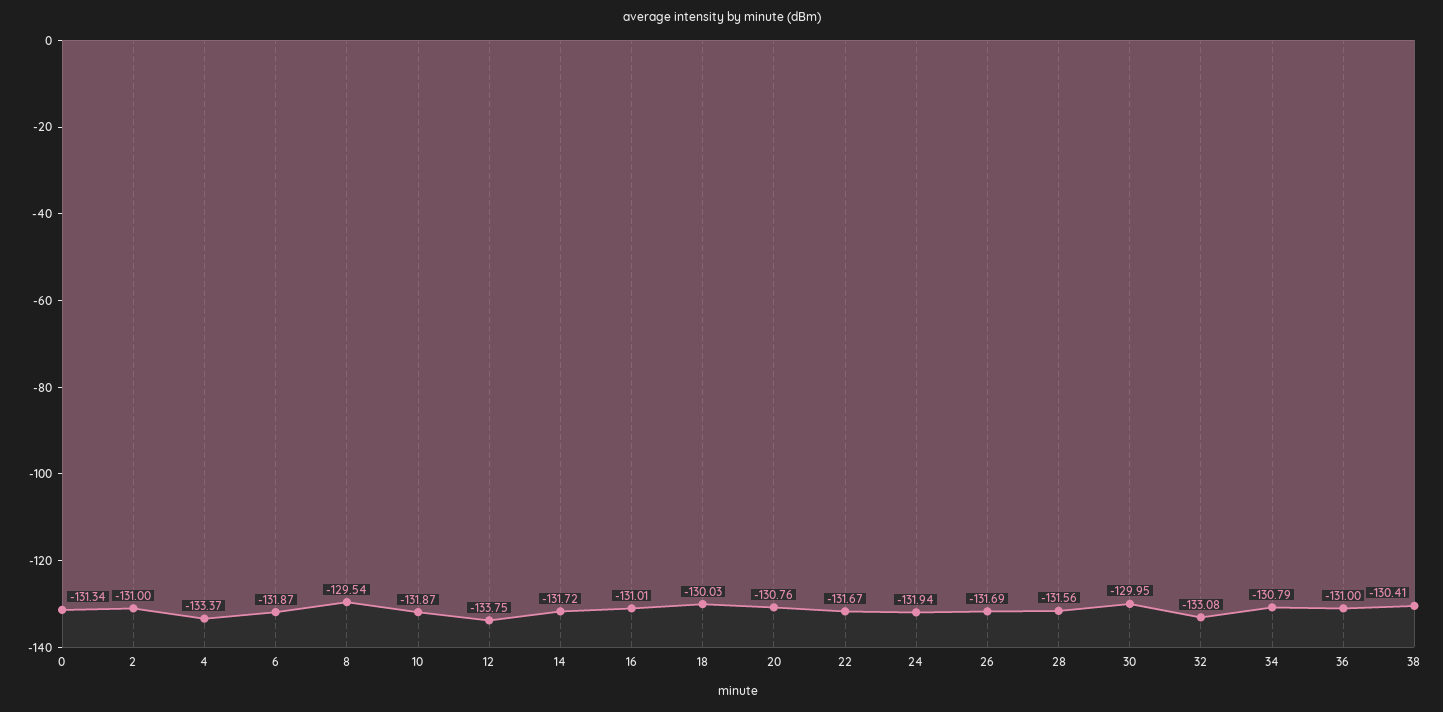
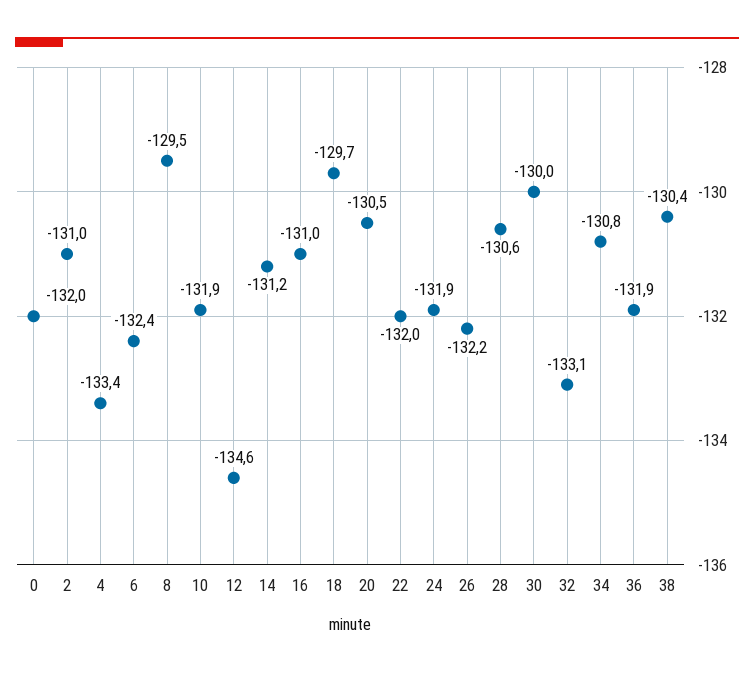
  {
-   "0": -131.34,
+   "0": -132,
    "2": -131,
    "4": -133.37,
-   "6": -131.87,
+   "6": -132.4,
    "8": -129.54,
    "10": -131.87,
-   "12": -133.75,
+   "12": -134.6,
-   "14": -131.72,
+   "14": -131.2,
    "16": -131.01,
-   "18": -130.03,
+   "18": -129.7,
-   "20": -130.76,
+   "20": -130.5,
-   "22": -131.67,
+   "22": -132,
    "24": -131.94,
-   "26": -131.69,
+   "26": -132.2,
-   "28": -131.56,
+   "28": -130.6,
    "30": -129.95,
    "32": -133.08,
    "34": -130.79,
-   "36": -131,
+   "36": -131.9,
    "38": -130.41
  }

